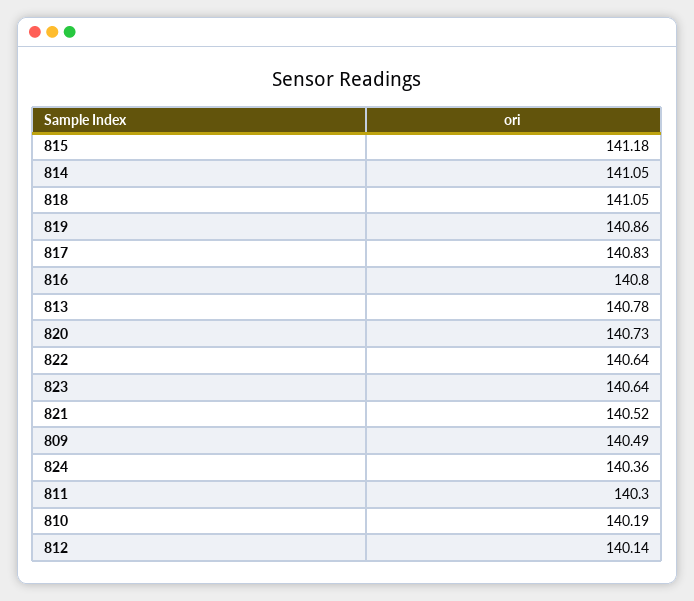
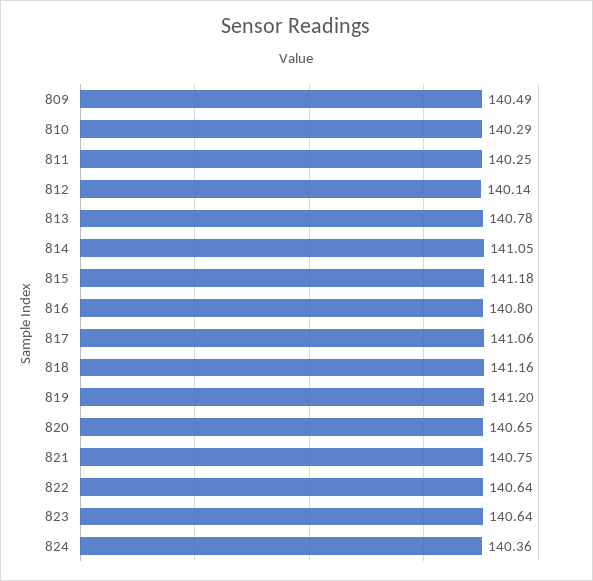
  {
    "815": 141.18,
    "814": 141.05,
-   "818": 141.05,
+   "818": 141.16,
-   "819": 140.86,
+   "819": 141.2,
-   "817": 140.83,
+   "817": 141.06,
    "816": 140.8,
    "813": 140.78,
-   "820": 140.73,
+   "820": 140.65,
    "822": 140.64,
    "823": 140.64,
-   "821": 140.52,
+   "821": 140.75,
    "809": 140.49,
    "824": 140.36,
-   "811": 140.3,
+   "811": 140.25,
-   "810": 140.19,
+   "810": 140.29,
    "812": 140.14
  }

